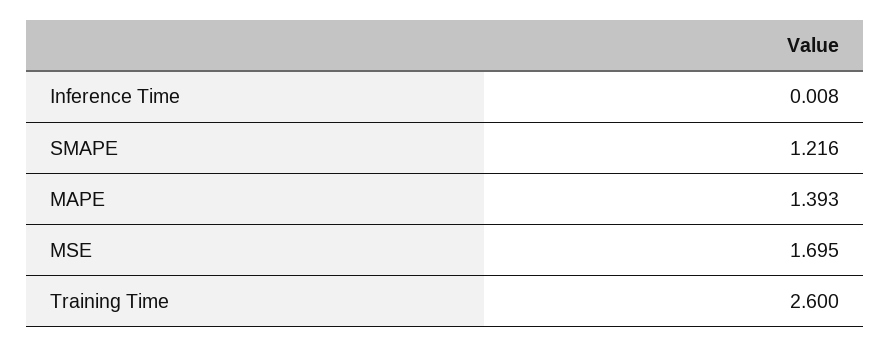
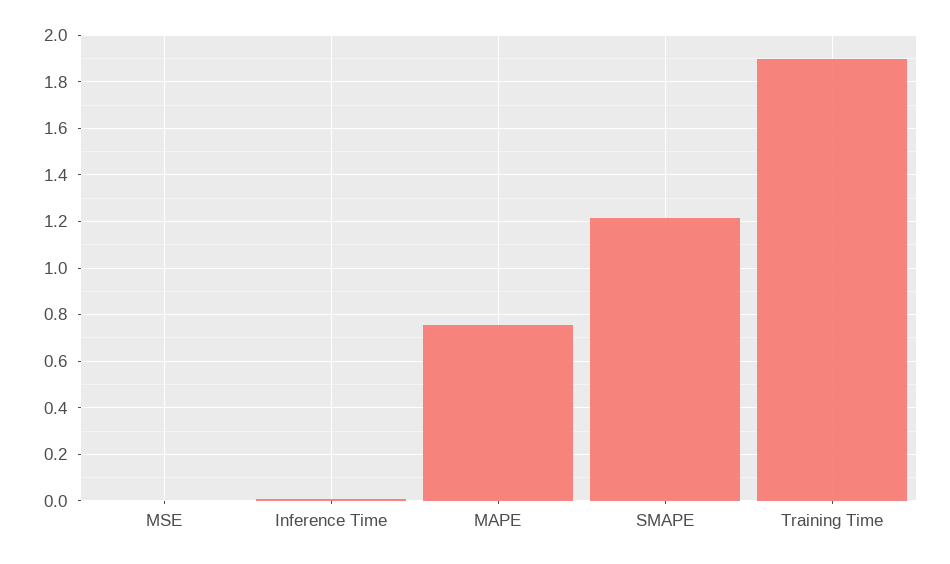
  {
    "Inference Time": 0.008,
    "SMAPE": 1.216,
-   "MAPE": 1.393,
+   "MAPE": 0.75,
-   "MSE": 1.695,
+   "MSE": 0,
-   "Training Time": 2.6
+   "Training Time": 1.9
  }

